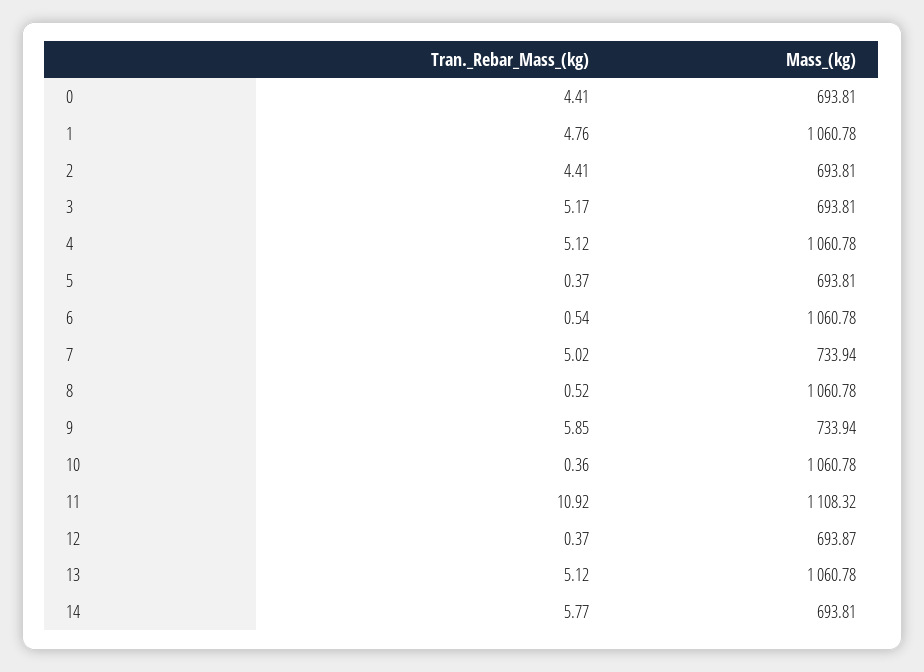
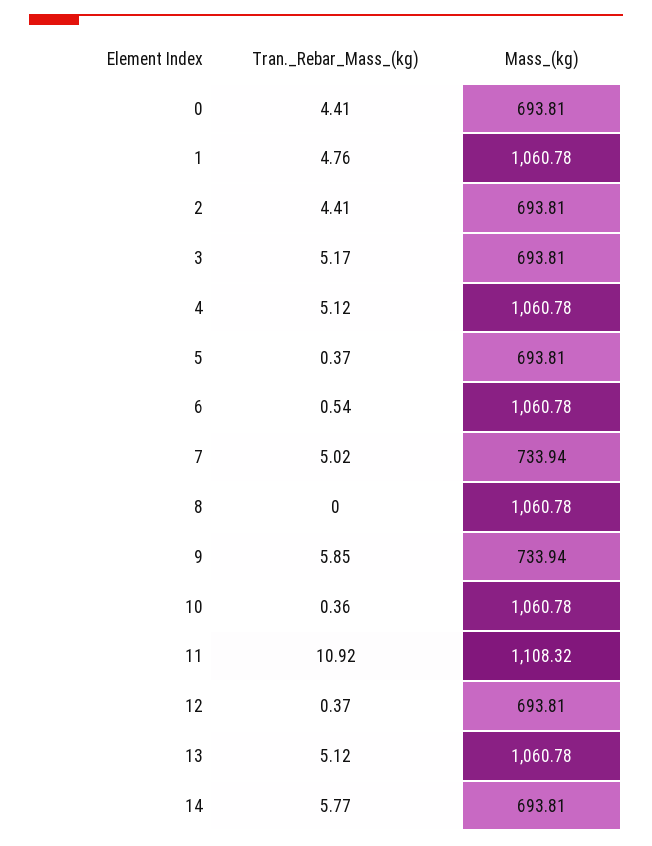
  {
    "Tran._Rebar_Mass_(kg)": {
      "0": 4.41,
      "1": 4.76,
      "2": 4.41,
      "3": 5.17,
      "4": 5.12,
      "5": 0.37,
      "6": 0.54,
      "7": 5.02,
-     "8": 0.52,
+     "8": 0,
      "9": 5.85,
      "10": 0.36,
      "11": 10.92,
      "12": 0.37,
      "13": 5.12,
      "14": 5.77
    },
    "Mass_(kg)": {
      "0": 693.81,
      "1": 1060.78,
      "2": 693.81,
      "3": 693.81,
      "4": 1060.78,
      "5": 693.81,
      "6": 1060.78,
      "7": 733.94,
      "8": 1060.78,
      "9": 733.94,
      "10": 1060.78,
      "11": 1108.32,
-     "12": 693.87,
+     "12": 693.81,
      "13": 1060.78,
      "14": 693.81
    }
  }

